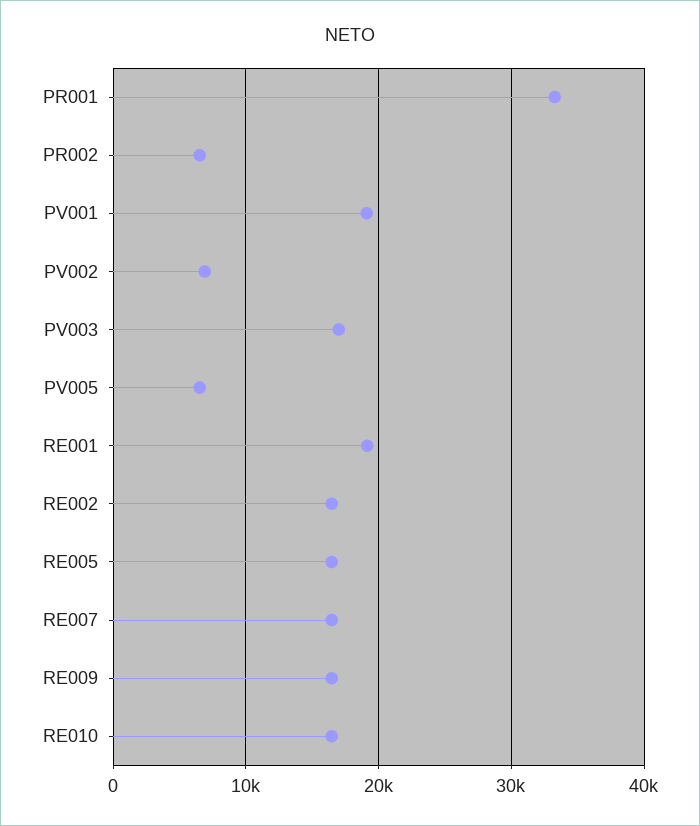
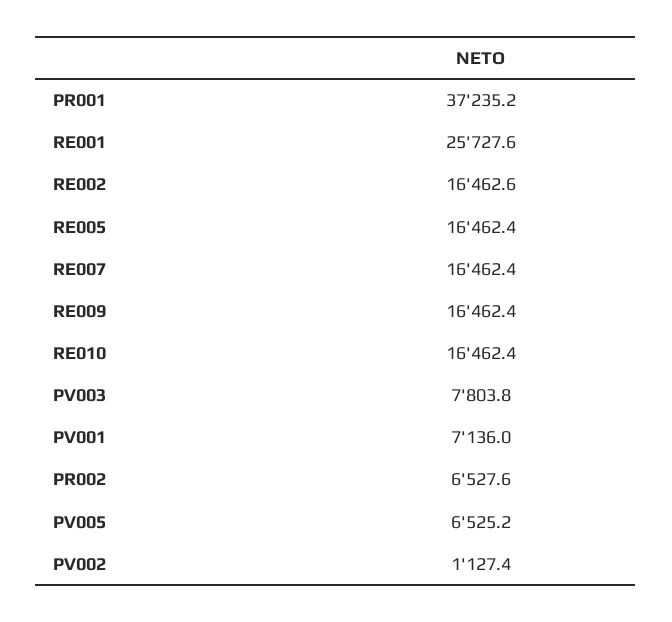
  {
-   "PR001": 33000,
+   "PR001": 37235.2,
    "PR002": 6527.6,
-   "PV001": 19000,
+   "PV001": 7136,
-   "PV002": 7000,
+   "PV002": 1127.4,
-   "PV003": 17000,
+   "PV003": 7803.8,
    "PV005": 6525.2,
-   "RE001": 19000,
+   "RE001": 25727.6,
    "RE002": 16462.6,
    "RE005": 16462.4,
    "RE007": 16462.4,
    "RE009": 16462.4,
    "RE010": 16462.4
  }

